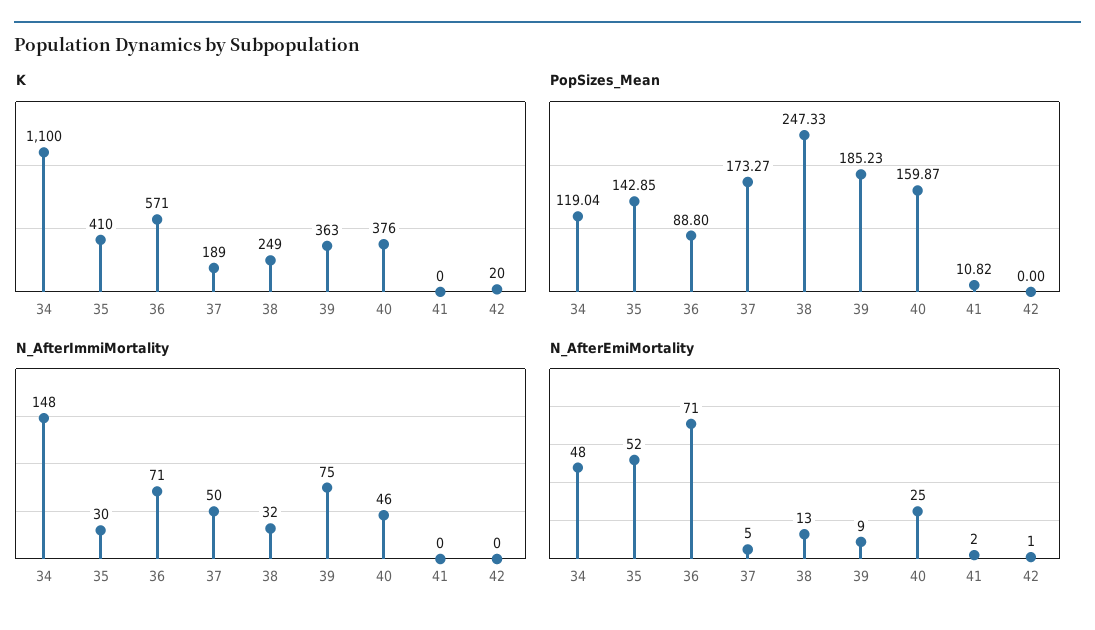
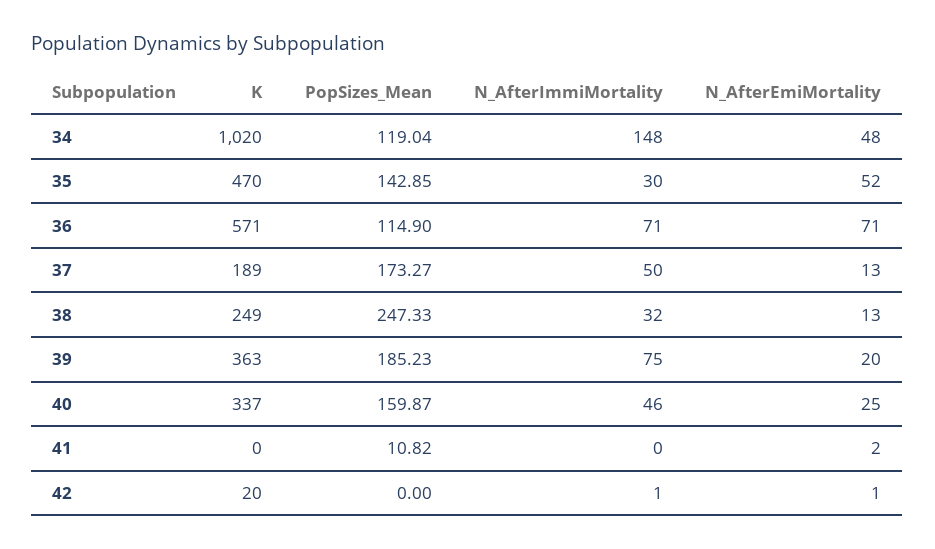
  {
    "K": {
-     "34": 1100,
+     "34": 1020,
-     "35": 410,
+     "35": 470,
      "36": 571,
      "37": 189,
      "38": 249,
      "39": 363,
-     "40": 376,
+     "40": 337,
      "41": 0,
      "42": 20
    },
    "PopSizes_Mean": {
      "34": 119.04,
      "35": 142.85,
-     "36": 88.8,
+     "36": 114.9,
      "37": 173.27,
      "38": 247.33,
      "39": 185.23,
      "40": 159.87,
      "41": 10.82,
      "42": 0
    },
    "N_AfterImmiMortality": {
      "34": 148,
      "35": 30,
      "36": 71,
      "37": 50,
      "38": 32,
      "39": 75,
      "40": 46,
      "41": 0,
-     "42": 0
+     "42": 1
    },
    "N_AfterEmiMortality": {
      "34": 48,
      "35": 52,
      "36": 71,
-     "37": 5,
+     "37": 13,
      "38": 13,
-     "39": 9,
+     "39": 20,
      "40": 25,
      "41": 2,
      "42": 1
    }
  }

